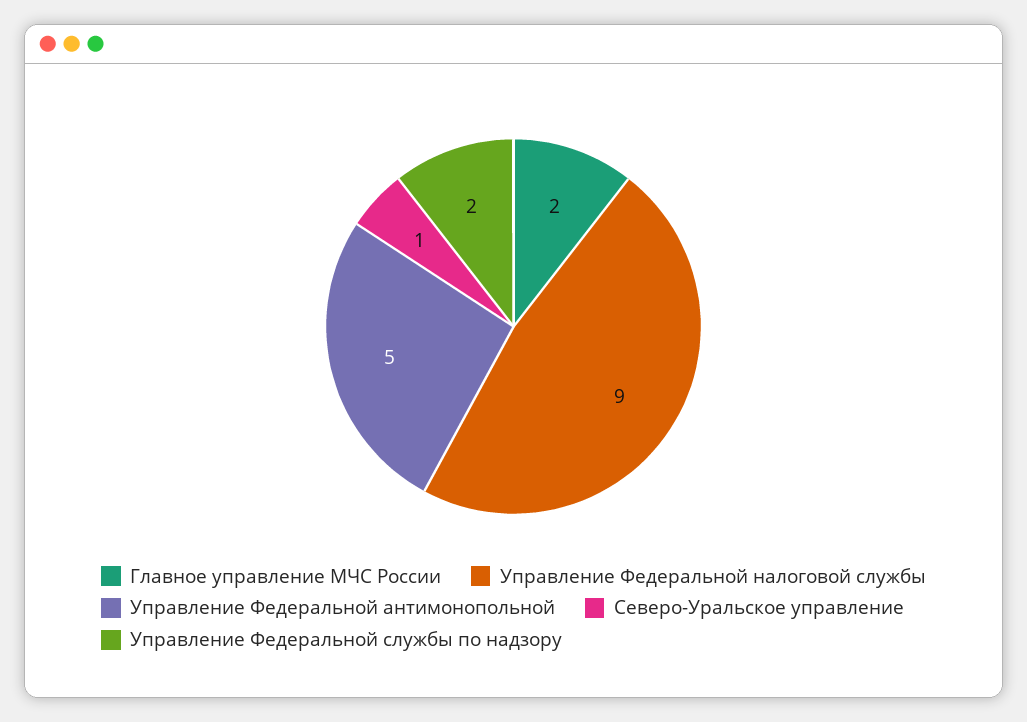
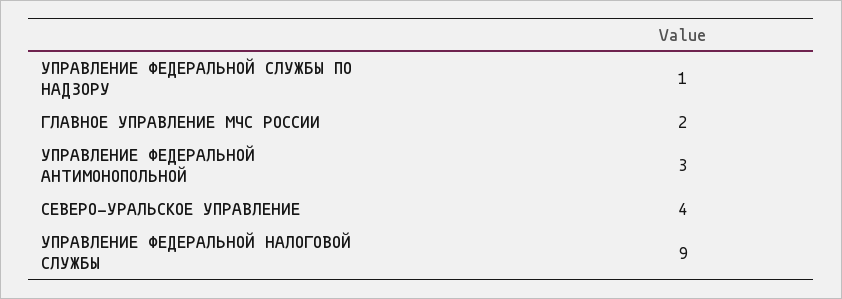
  {
    "Главное управление МЧС России": 2,
    "Управление Федеральной налоговой службы": 9,
-   "Управление Федеральной антимонопольной": 5,
+   "Управление Федеральной антимонопольной": 3,
-   "Северо-Уральское управление": 1,
+   "Северо-Уральское управление": 4,
-   "Управление Федеральной службы по надзору": 2
+   "Управление Федеральной службы по надзору": 1
  }

